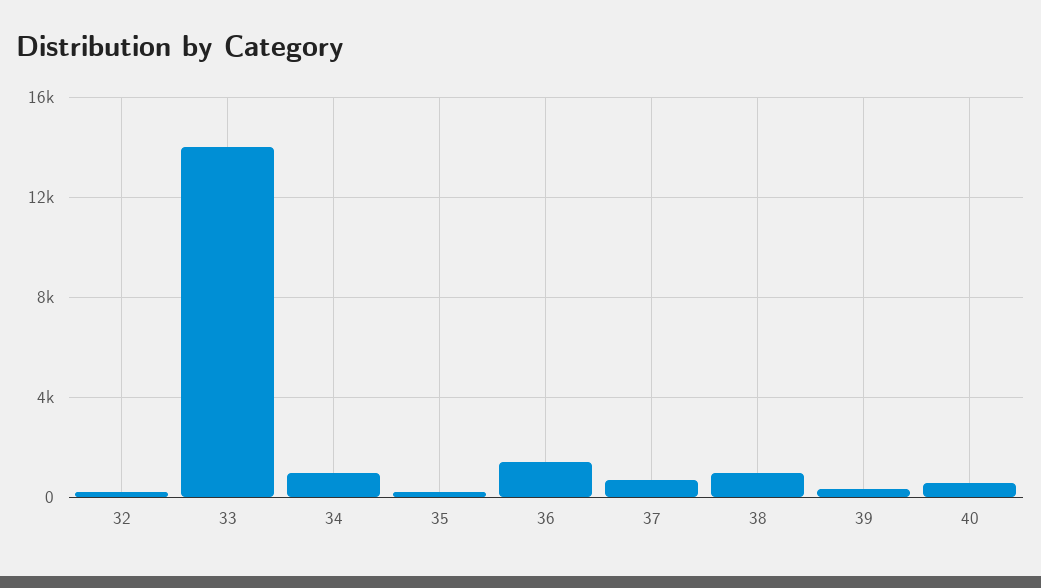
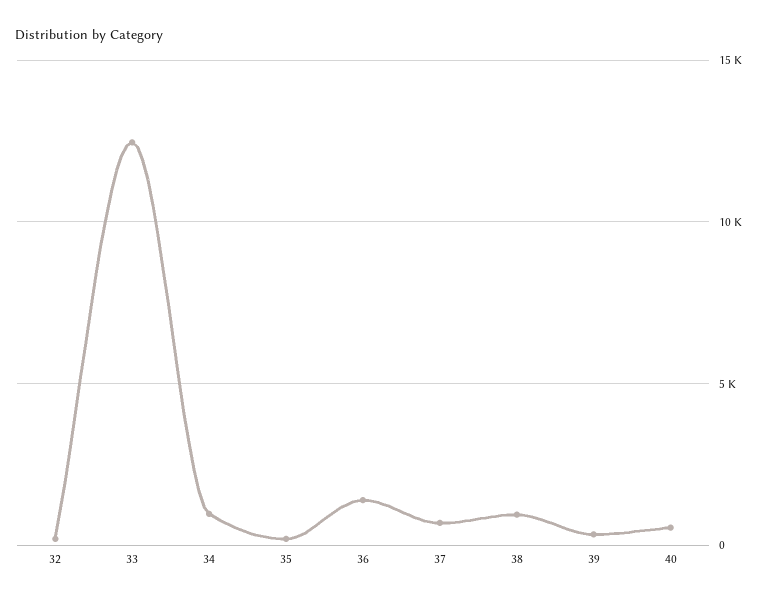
  {
    "32": 0,
-   "33": 14000,
+   "33": 12500,
    "34": 1000,
    "35": 0,
    "36": 1500,
    "37": 500,
    "38": 1000,
    "39": 500,
    "40": 500
  }

